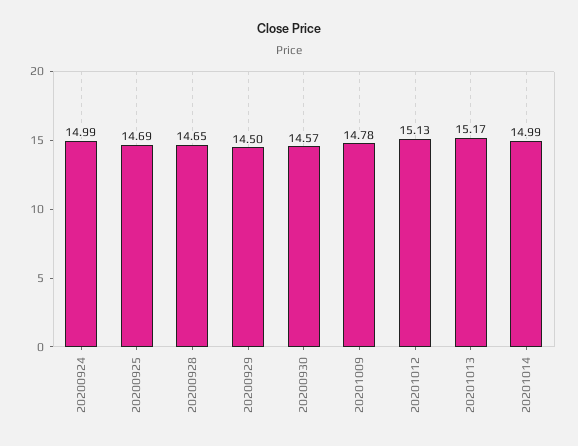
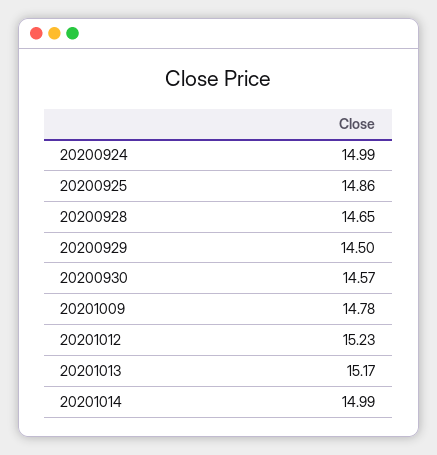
  {
    "20200924": 14.99,
-   "20200925": 14.69,
+   "20200925": 14.86,
    "20200928": 14.65,
    "20200929": 14.5,
    "20200930": 14.57,
    "20201009": 14.78,
-   "20201012": 15.13,
+   "20201012": 15.23,
    "20201013": 15.17,
    "20201014": 14.99
  }

